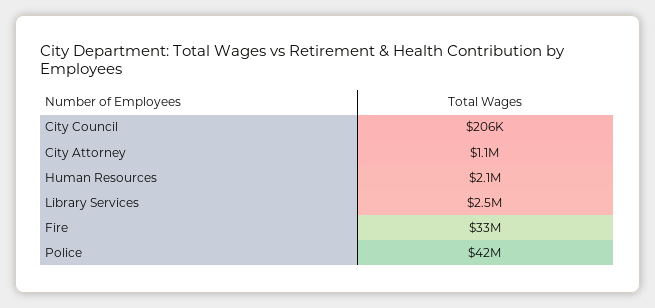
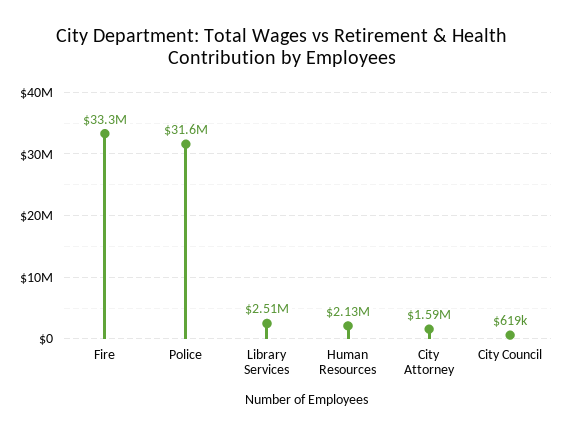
  {
-   "City Council": 206000,
+   "City Council": 619000,
-   "City Attorney": 1100000,
+   "City Attorney": 1590000,
    "Human Resources": 2130000,
    "Library Services": 2510000,
    "Fire": 33300000,
-   "Police": 42000000
+   "Police": 31600000
  }

